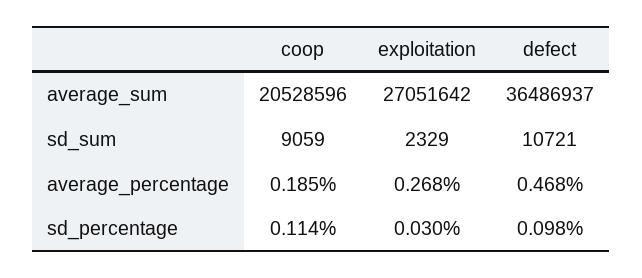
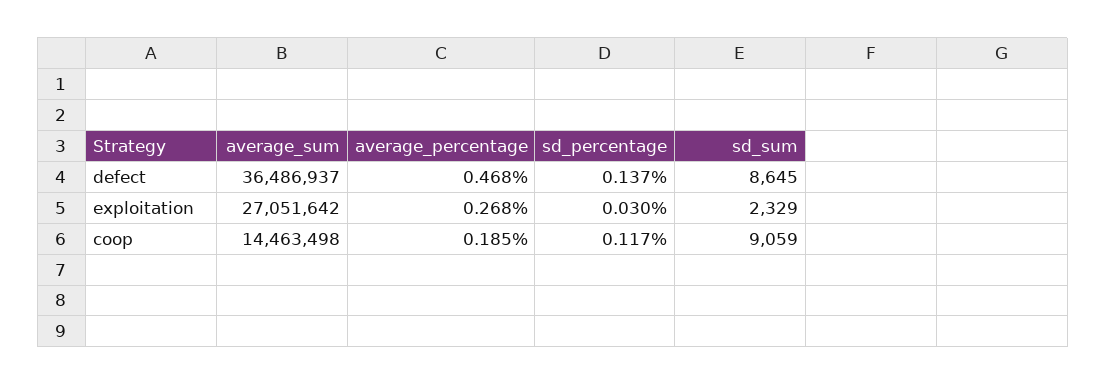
  {
    "coop": {
-     "average_sum": 20528596,
+     "average_sum": 14463498,
      "sd_sum": 9059,
      "average_percentage": 0.185,
-     "sd_percentage": 0.114
+     "sd_percentage": 0.117
    },
    "exploitation": {
      "average_sum": 27051642,
      "sd_sum": 2329,
      "average_percentage": 0.268,
      "sd_percentage": 0.03
    },
    "defect": {
      "average_sum": 36486937,
-     "sd_sum": 10721,
+     "sd_sum": 8645,
      "average_percentage": 0.468,
-     "sd_percentage": 0.098
+     "sd_percentage": 0.137
    }
  }

